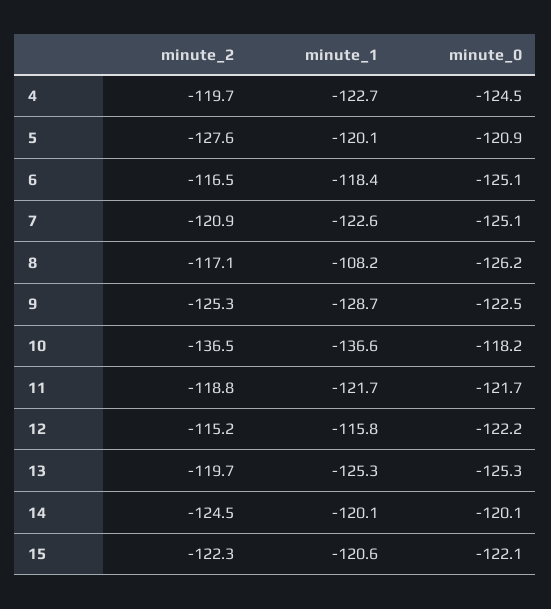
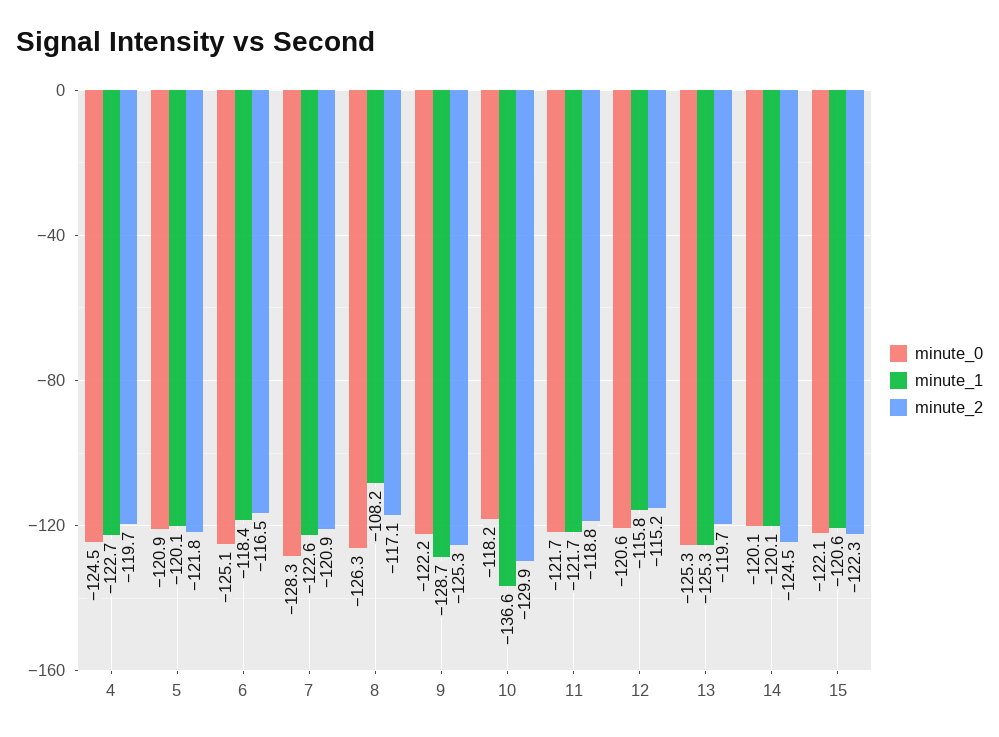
  {
    "minute_2": {
      "4": -119.7,
-     "5": -127.6,
+     "5": -121.8,
      "6": -116.5,
      "7": -120.9,
      "8": -117.1,
      "9": -125.3,
-     "10": -136.5,
+     "10": -129.9,
      "11": -118.8,
      "12": -115.2,
      "13": -119.7,
      "14": -124.5,
      "15": -122.3
    },
    "minute_1": {
      "4": -122.7,
      "5": -120.1,
      "6": -118.4,
      "7": -122.6,
      "8": -108.2,
      "9": -128.7,
      "10": -136.6,
      "11": -121.7,
      "12": -115.8,
      "13": -125.3,
      "14": -120.1,
      "15": -120.6
    },
    "minute_0": {
      "4": -124.5,
      "5": -120.9,
      "6": -125.1,
-     "7": -125.1,
+     "7": -128.3,
-     "8": -126.2,
+     "8": -126.3,
-     "9": -122.5,
+     "9": -122.2,
      "10": -118.2,
      "11": -121.7,
-     "12": -122.2,
+     "12": -120.6,
      "13": -125.3,
      "14": -120.1,
      "15": -122.1
    }
  }

